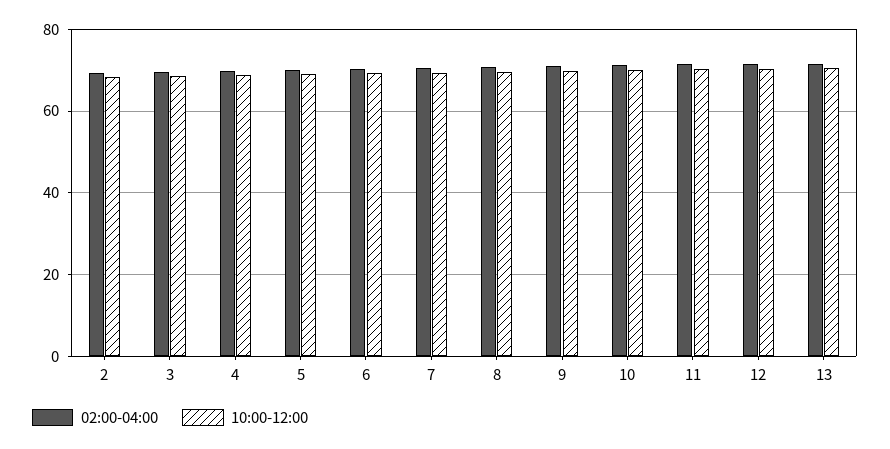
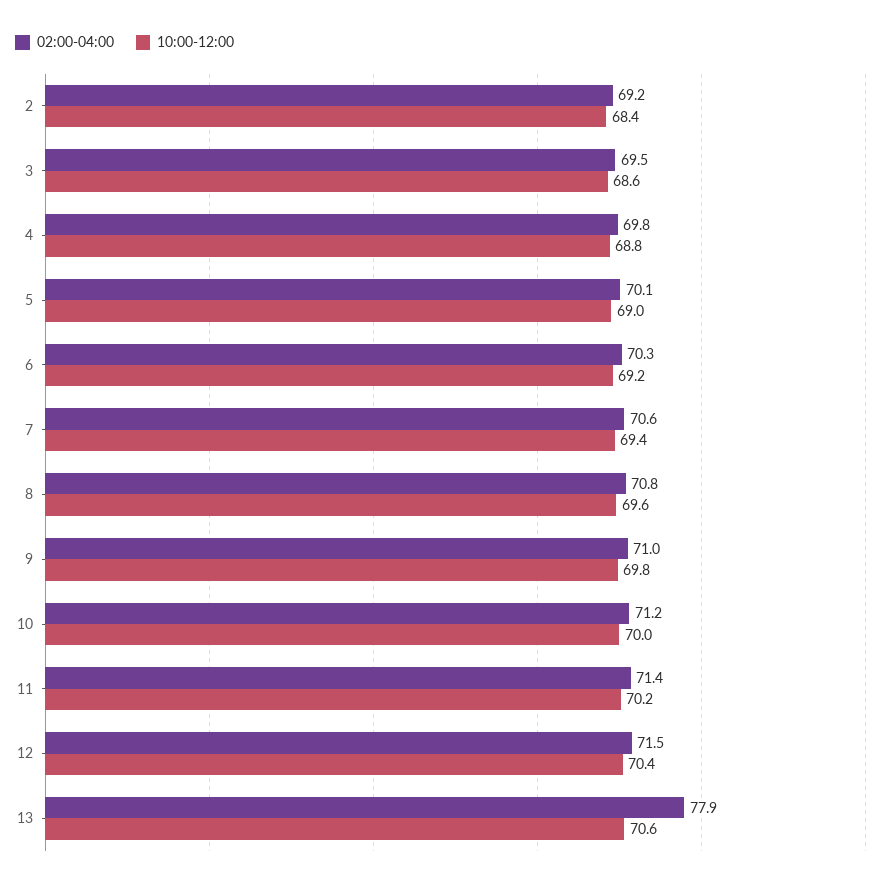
  {
    "02:00-04:00": {
      "2": 69.2,
      "3": 69.5,
      "4": 69.8,
      "5": 70.1,
      "6": 70.3,
      "7": 70.6,
      "8": 70.8,
      "9": 71,
      "10": 71.2,
      "11": 71.4,
      "12": 71.5,
-     "13": 72
+     "13": 77.9
    },
    "10:00-12:00": {
      "2": 68.4,
      "3": 68.6,
      "4": 68.8,
      "5": 69,
      "6": 69.2,
      "7": 69.4,
      "8": 69.6,
      "9": 69.8,
      "10": 70,
      "11": 70.2,
      "12": 70.4,
      "13": 70.6
    }
  }

